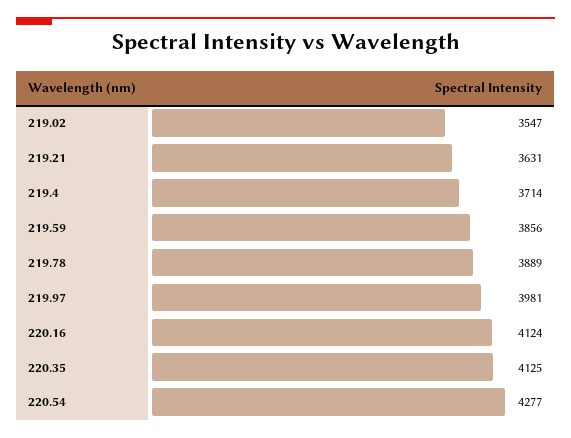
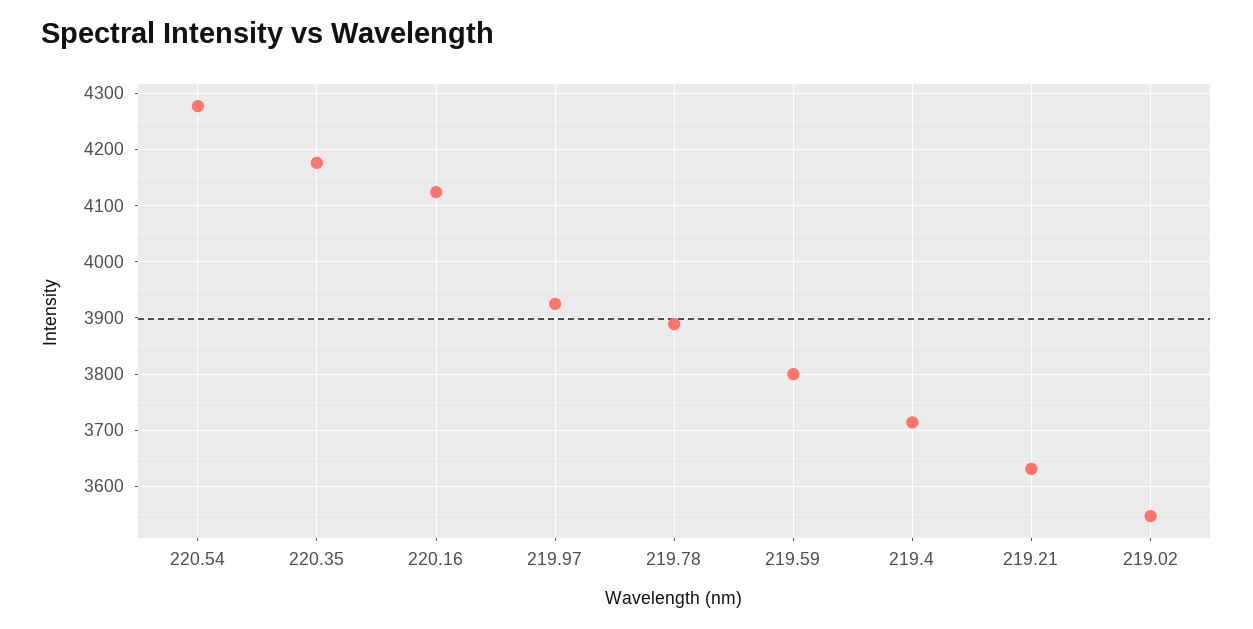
  {
    "219.02": 3547,
    "219.21": 3631,
    "219.4": 3714,
-   "219.59": 3856,
+   "219.59": 3800,
    "219.78": 3889,
-   "219.97": 3981,
+   "219.97": 3920,
    "220.16": 4124,
-   "220.35": 4125,
+   "220.35": 4180,
    "220.54": 4277
  }

